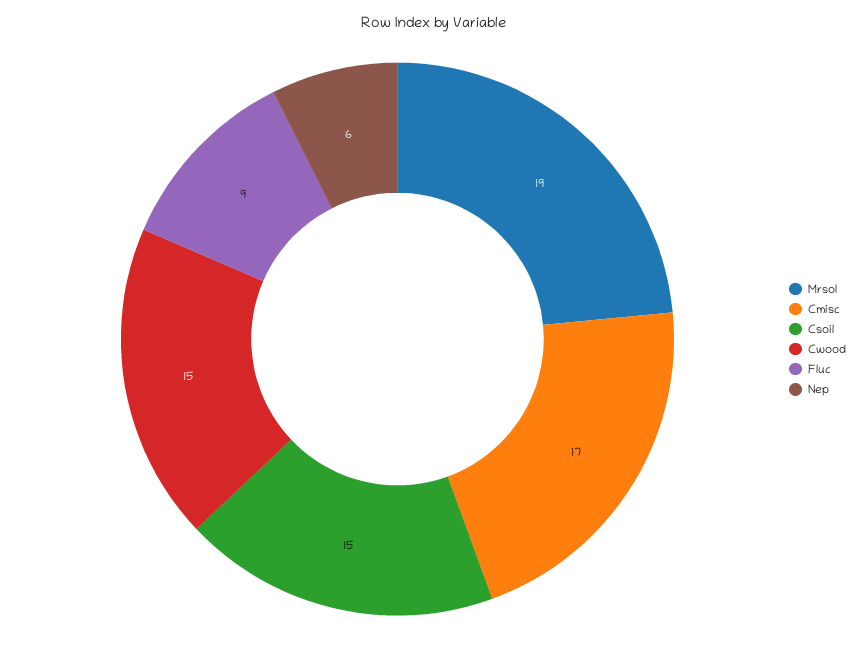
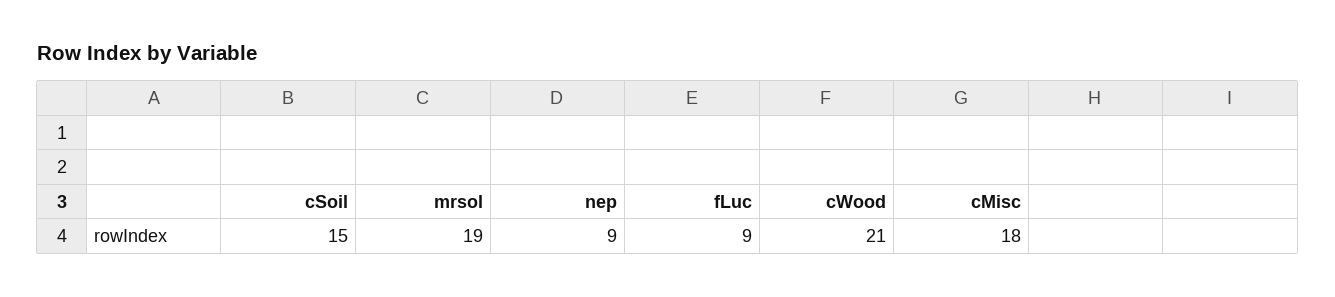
  {
    "Mrsol": 19,
-   "Cmisc": 17,
+   "Cmisc": 18,
    "Csoil": 15,
-   "Cwood": 15,
+   "Cwood": 21,
    "Fluc": 9,
-   "Nep": 6
+   "Nep": 9
  }

